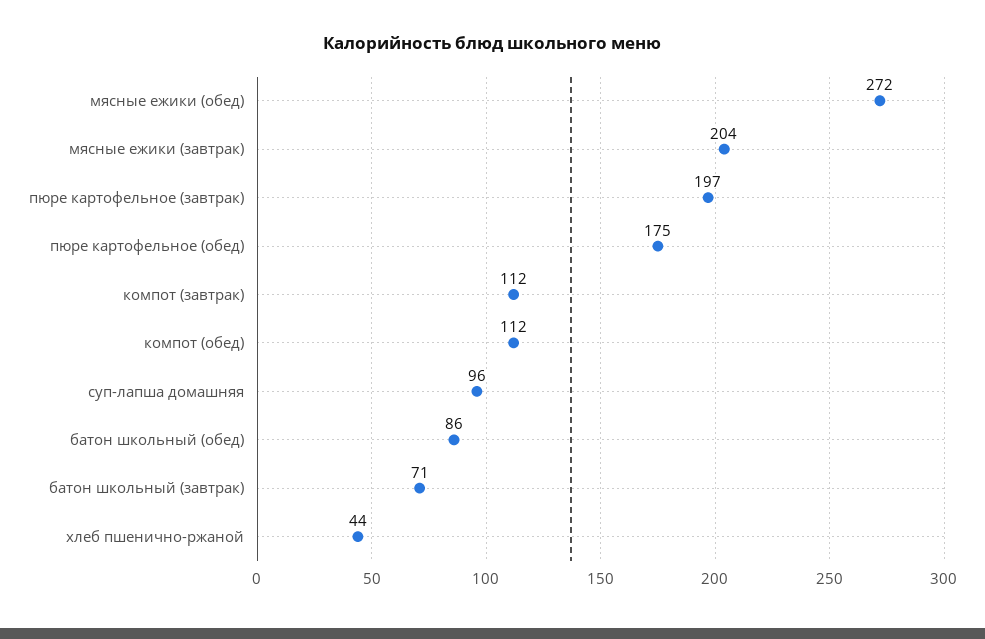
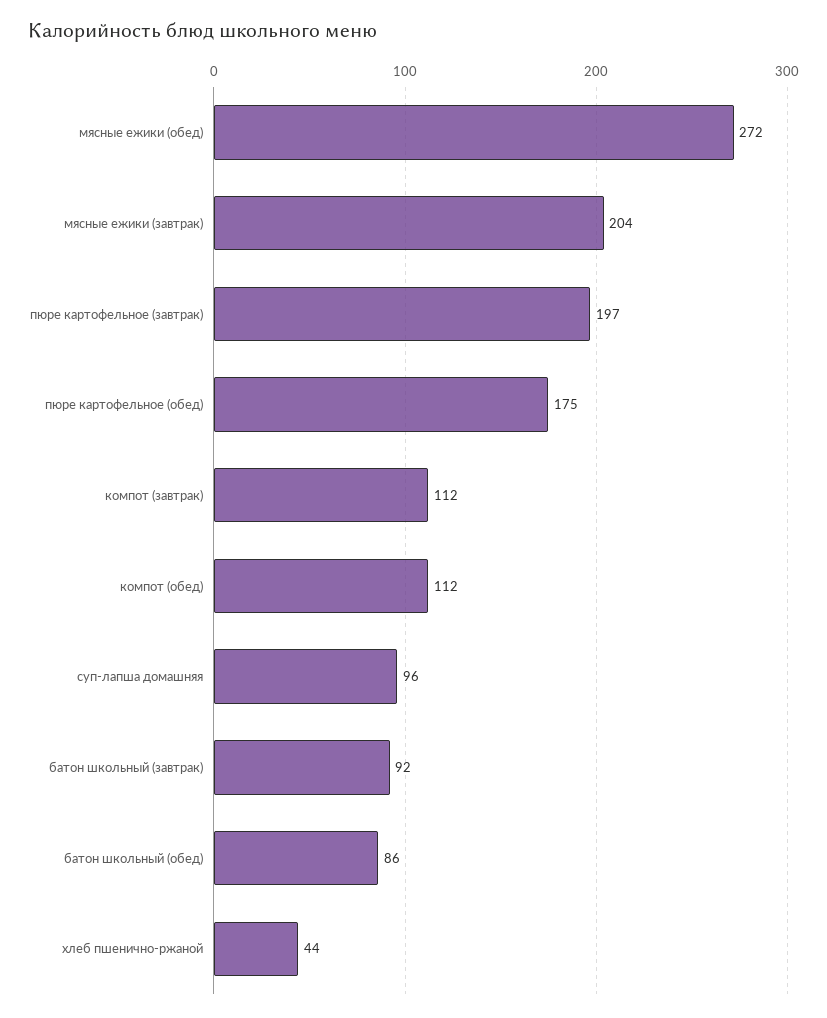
  {
    "мясные ежики (обед)": 272,
    "мясные ежики (завтрак)": 204,
    "пюре картофельное (завтрак)": 197,
    "пюре картофельное (обед)": 175,
    "компот (завтрак)": 112,
    "компот (обед)": 112,
    "суп-лапша домашняя": 96,
    "батон школьный (обед)": 86,
-   "батон школьный (завтрак)": 71,
+   "батон школьный (завтрак)": 92,
    "хлеб пшенично-ржаной": 44
  }

